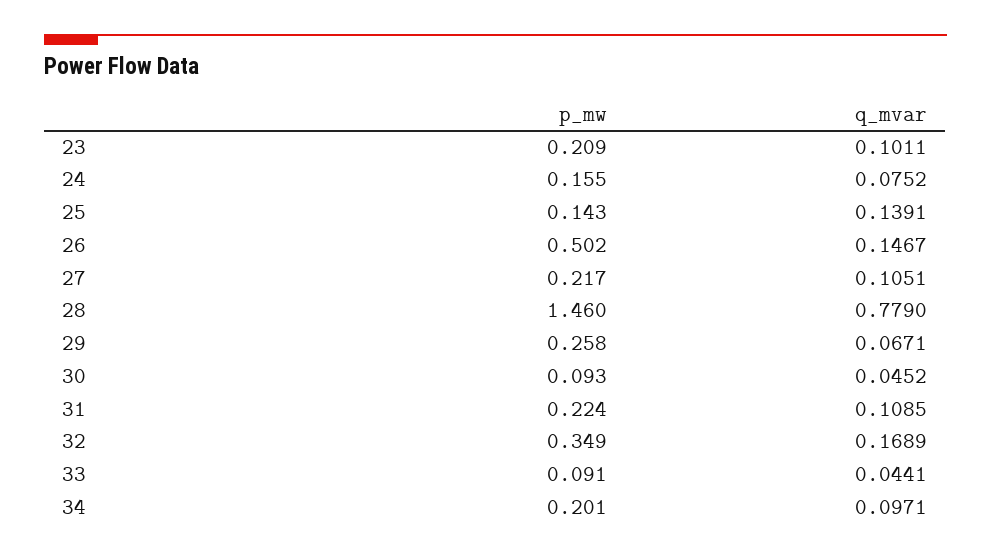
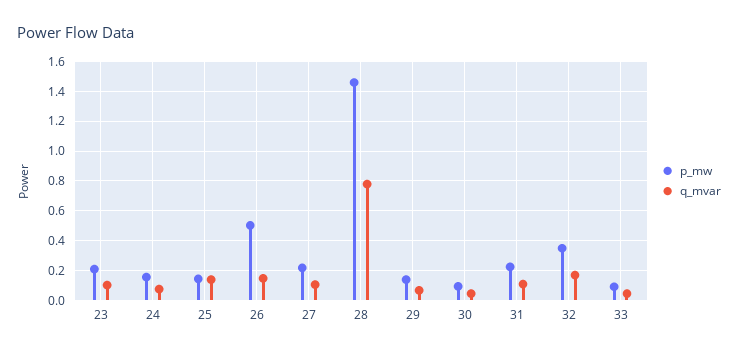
  {
    "p_mw": {
      "23": 0.209,
      "24": 0.155,
      "25": 0.143,
      "26": 0.502,
      "27": 0.217,
      "28": 1.46,
-     "29": 0.258,
+     "29": 0.15,
      "30": 0.093,
      "31": 0.224,
      "32": 0.349,
-     "33": 0.091,
+     "33": 0.091
-     "34": 0.201
    },
    "q_mvar": {
      "23": 0.1011,
      "24": 0.0752,
      "25": 0.1391,
      "26": 0.1467,
      "27": 0.1051,
      "28": 0.779,
      "29": 0.0671,
      "30": 0.0452,
      "31": 0.1085,
      "32": 0.1689,
-     "33": 0.0441,
+     "33": 0.0441
-     "34": 0.0971
    }
  }

